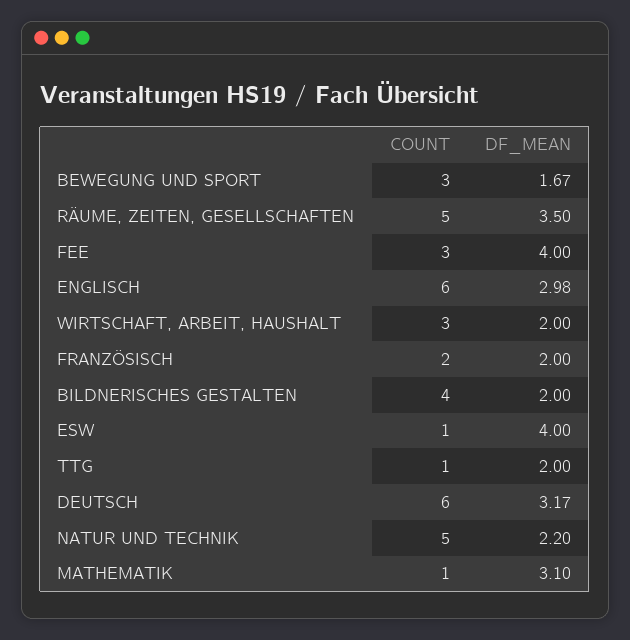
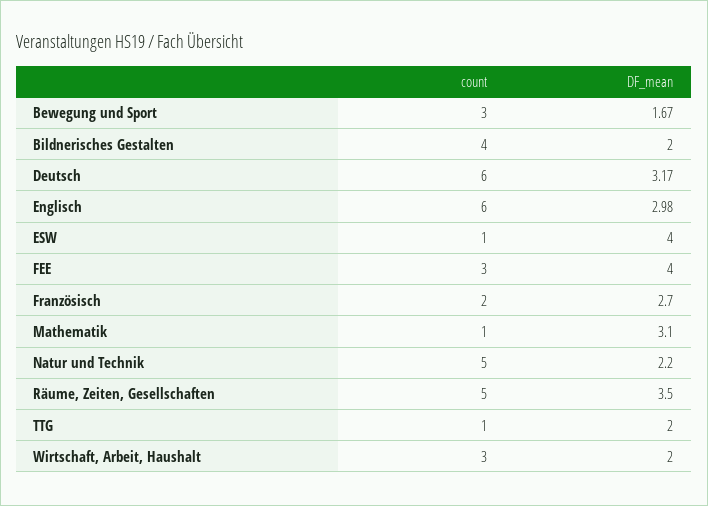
  {
    "COUNT": {
      "BEWEGUNG UND SPORT": 3,
      "RÄUME, ZEITEN, GESELLSCHAFTEN": 5,
      "FEE": 3,
      "ENGLISCH": 6,
      "WIRTSCHAFT, ARBEIT, HAUSHALT": 3,
      "FRANZÖSISCH": 2,
      "BILDNERISCHES GESTALTEN": 4,
      "ESW": 1,
      "TTG": 1,
      "DEUTSCH": 6,
      "NATUR UND TECHNIK": 5,
      "MATHEMATIK": 1
    },
    "DF_MEAN": {
      "BEWEGUNG UND SPORT": 1.67,
      "RÄUME, ZEITEN, GESELLSCHAFTEN": 3.5,
      "FEE": 4,
      "ENGLISCH": 2.98,
      "WIRTSCHAFT, ARBEIT, HAUSHALT": 2,
-     "FRANZÖSISCH": 2,
+     "FRANZÖSISCH": 2.7,
      "BILDNERISCHES GESTALTEN": 2,
      "ESW": 4,
      "TTG": 2,
      "DEUTSCH": 3.17,
      "NATUR UND TECHNIK": 2.2,
      "MATHEMATIK": 3.1
    }
  }

